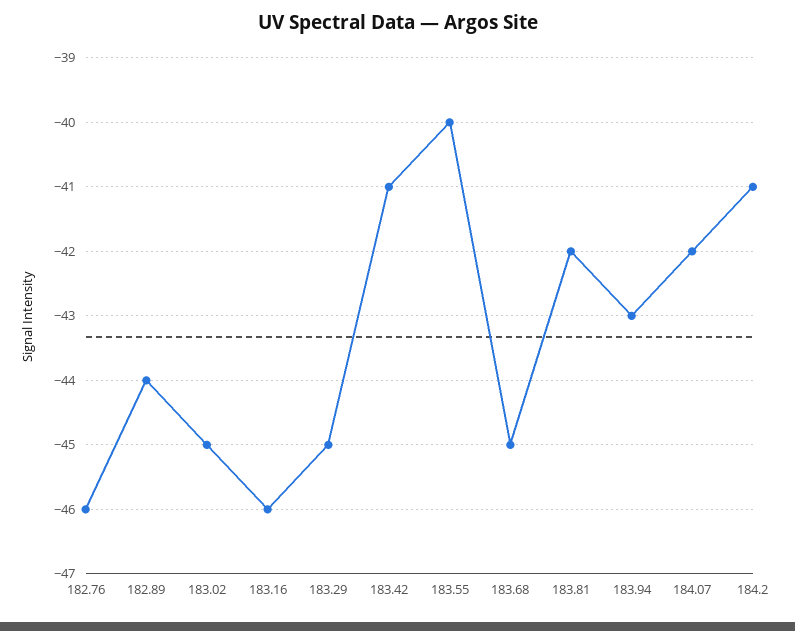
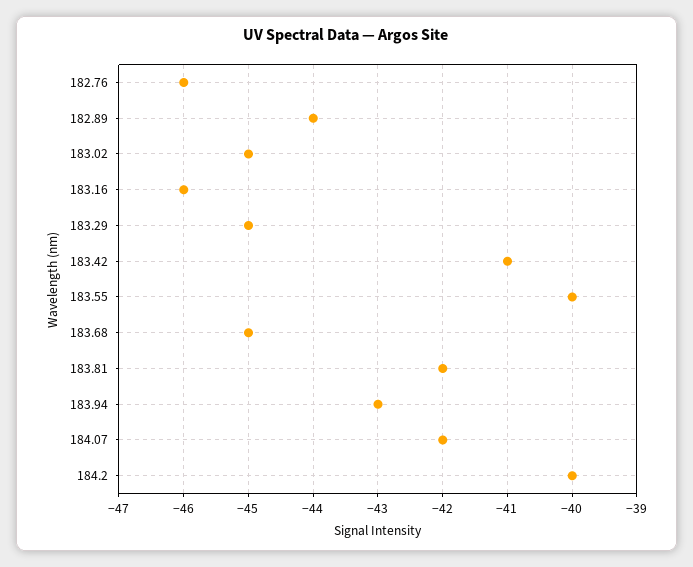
  {
    "182.76": -46,
    "182.89": -44,
    "183.02": -45,
    "183.16": -46,
    "183.29": -45,
    "183.42": -41,
    "183.55": -40,
    "183.68": -45,
    "183.81": -42,
    "183.94": -43,
    "184.07": -42,
-   "184.2": -41
+   "184.2": -40
  }

